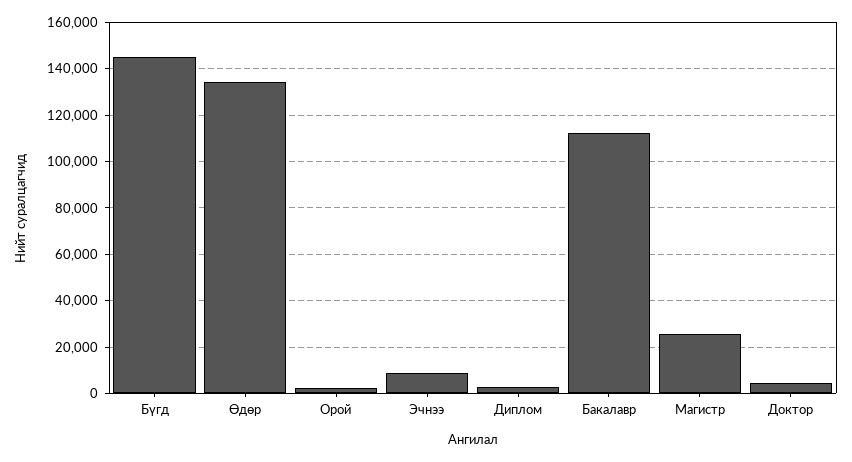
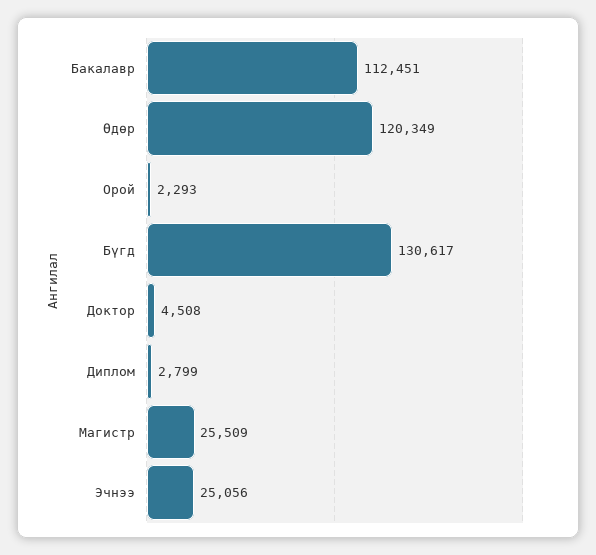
  {
-   "Бүгд": 145000,
+   "Бүгд": 130617,
-   "Өдөр": 135000,
+   "Өдөр": 120349,
    "Орой": 2293,
-   "Эчнээ": 10000,
+   "Эчнээ": 25056,
    "Диплом": 2799,
    "Бакалавр": 112451,
    "Магистр": 25509,
    "Доктор": 4508
  }

